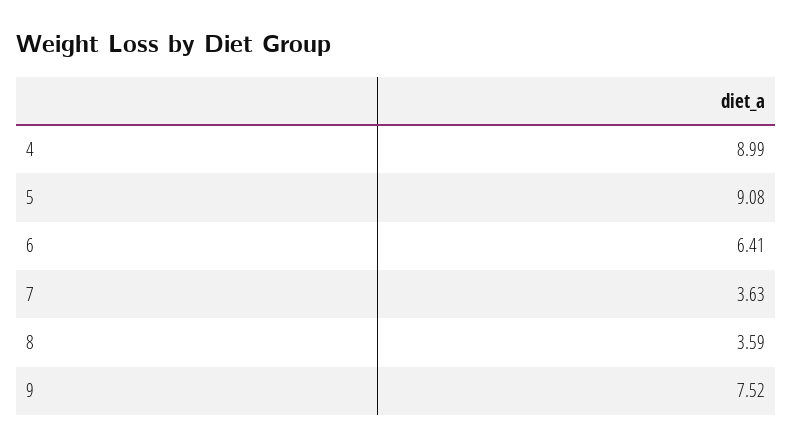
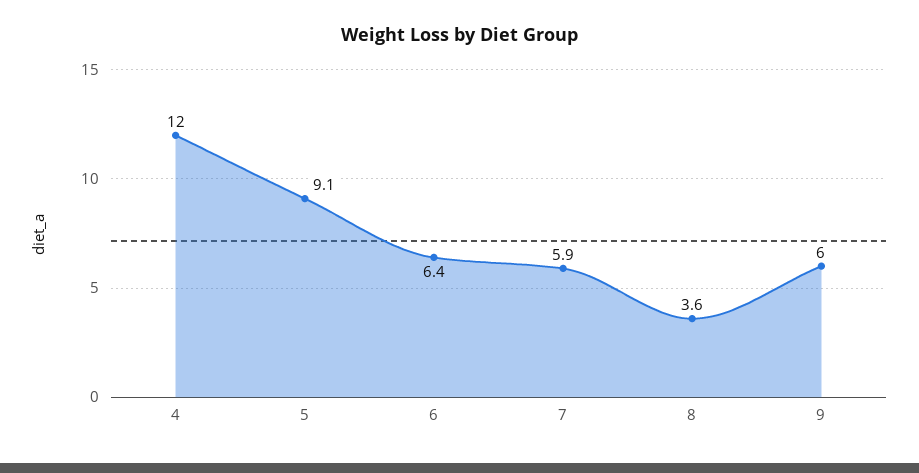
  {
-   "4": 8.99,
+   "4": 12,
    "5": 9.08,
    "6": 6.41,
-   "7": 3.63,
+   "7": 5.9,
    "8": 3.59,
-   "9": 7.52
+   "9": 6
  }

